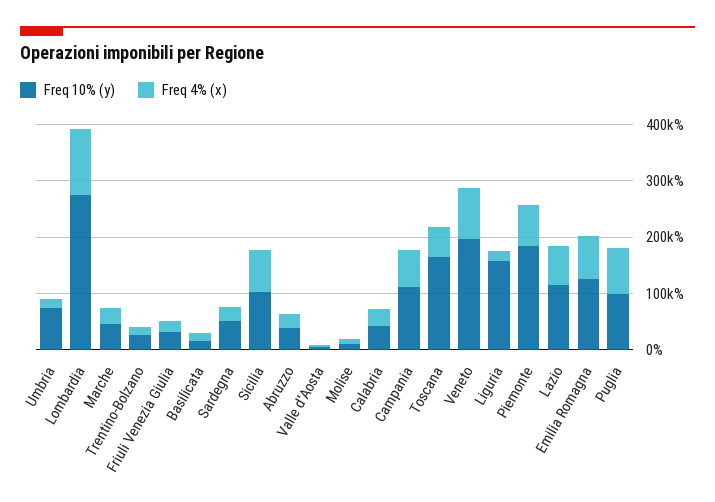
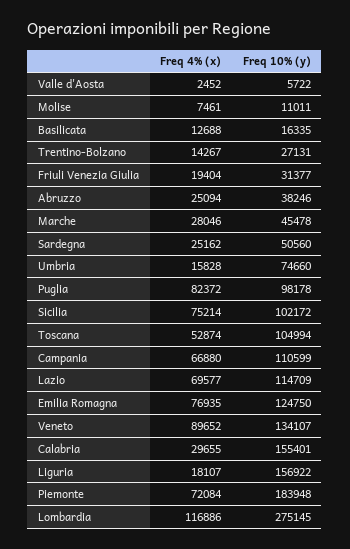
  {
    "Freq 10% (y)": {
      "Umbria": 74660,
      "Lombardia": 275145,
      "Marche": 45478,
      "Trentino-Bolzano": 27131,
      "Friuli Venezia Giulia": 31377,
      "Basilicata": 16335,
      "Sardegna": 50560,
      "Sicilia": 102172,
      "Abruzzo": 38246,
      "Valle d'Aosta": 5722,
      "Molise": 11011,
-     "Calabria": 40000,
+     "Calabria": 155401,
      "Campania": 110599,
-     "Toscana": 160000,
+     "Toscana": 104994,
-     "Veneto": 200000,
+     "Veneto": 134107,
      "Liguria": 156922,
      "Piemonte": 183948,
      "Lazio": 114709,
      "Emilia Romagna": 124750,
      "Puglia": 98178
    },
    "Freq 4% (x)": {
      "Umbria": 15828,
      "Lombardia": 116886,
      "Marche": 28046,
      "Trentino-Bolzano": 14267,
      "Friuli Venezia Giulia": 19404,
      "Basilicata": 12688,
      "Sardegna": 25162,
      "Sicilia": 75214,
      "Abruzzo": 25094,
      "Valle d'Aosta": 2452,
      "Molise": 7461,
      "Calabria": 29655,
      "Campania": 66880,
      "Toscana": 52874,
      "Veneto": 89652,
      "Liguria": 18107,
      "Piemonte": 72084,
      "Lazio": 69577,
      "Emilia Romagna": 76935,
      "Puglia": 82372
    }
  }

